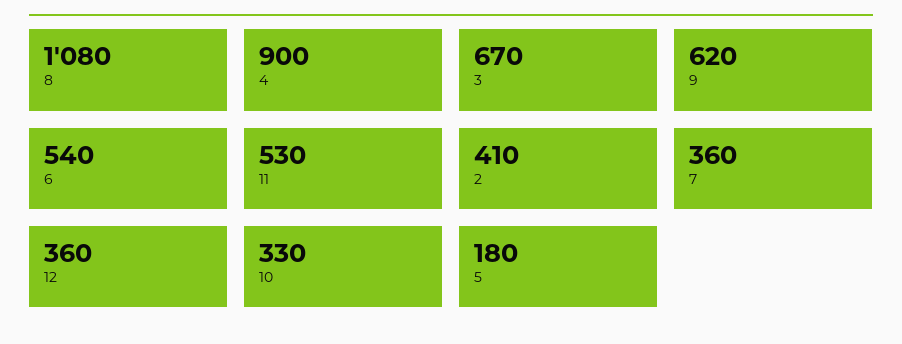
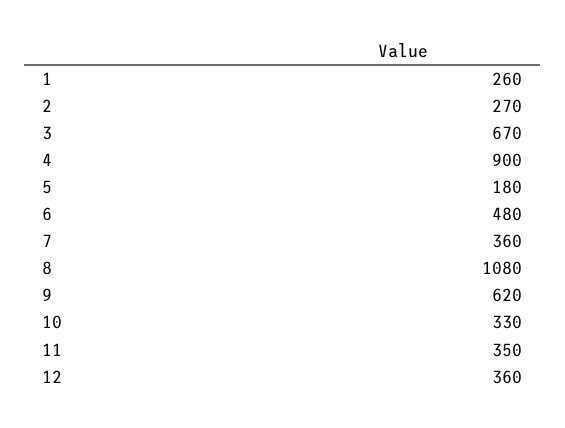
  {
    "8": 1080,
    "4": 900,
    "3": 670,
    "9": 620,
-   "6": 540,
+   "6": 480,
-   "11": 530,
+   "11": 350,
-   "2": 410,
+   "2": 270,
    "7": 360,
    "12": 360,
    "10": 330,
-   "5": 180
+   "5": 180,
+   "1": 260
  }

